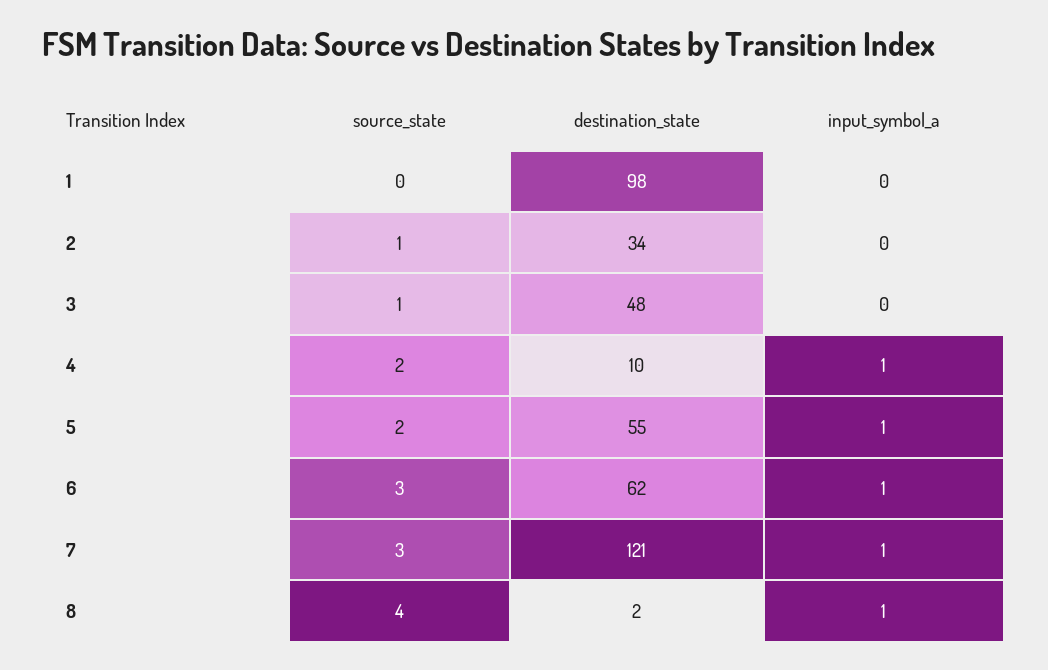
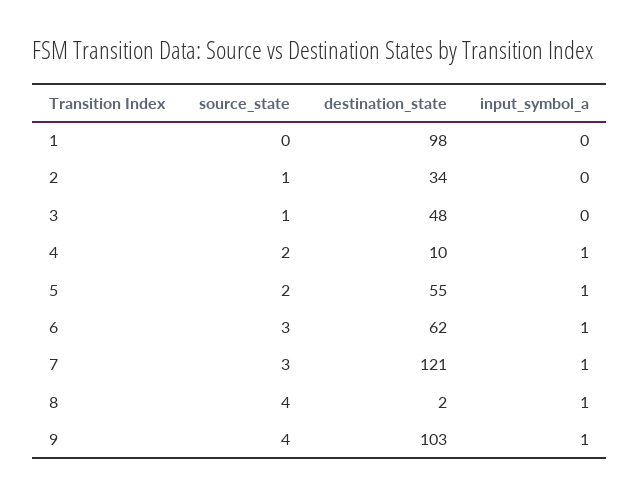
  {
    "source_state": {
      "1": 0,
      "2": 1,
      "3": 1,
      "4": 2,
      "5": 2,
      "6": 3,
      "7": 3,
-     "8": 4
+     "8": 4,
+     "9": 4
    },
    "destination_state": {
      "1": 98,
      "2": 34,
      "3": 48,
      "4": 10,
      "5": 55,
      "6": 62,
      "7": 121,
-     "8": 2
+     "8": 2,
+     "9": 103
    },
    "input_symbol_a": {
      "1": 0,
      "2": 0,
      "3": 0,
      "4": 1,
      "5": 1,
      "6": 1,
      "7": 1,
-     "8": 1
+     "8": 1,
+     "9": 1
    }
  }

